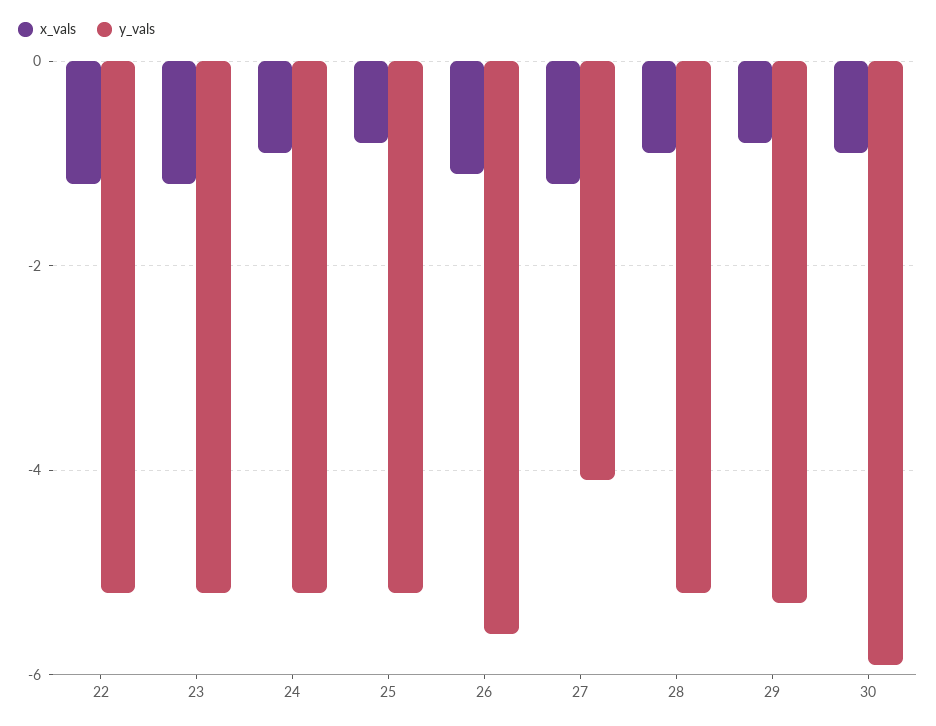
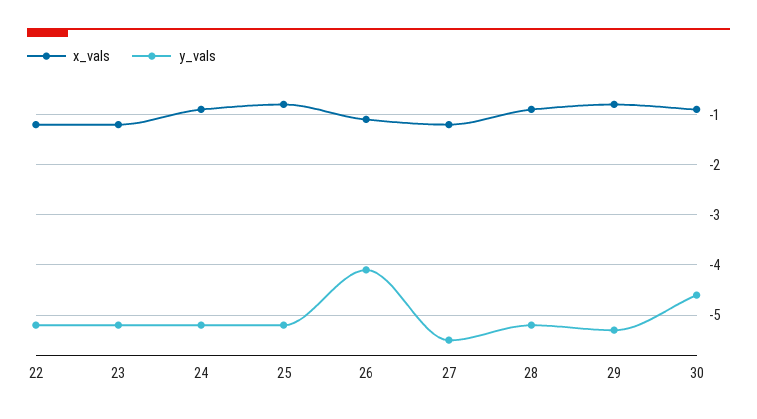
  {
    "x_vals": {
      "22": -1,
      "23": -1,
      "24": -1,
      "25": -1,
      "26": -1,
      "27": -1,
      "28": -1,
      "29": -1,
      "30": -1
    },
    "y_vals": {
      "22": -5,
      "23": -5,
      "24": -5,
      "25": -5,
-     "26": -5.5,
+     "26": -4,
-     "27": -4,
+     "27": -5.5,
      "28": -5,
      "29": -5.5,
-     "30": -6
+     "30": -4.5
    }
  }

